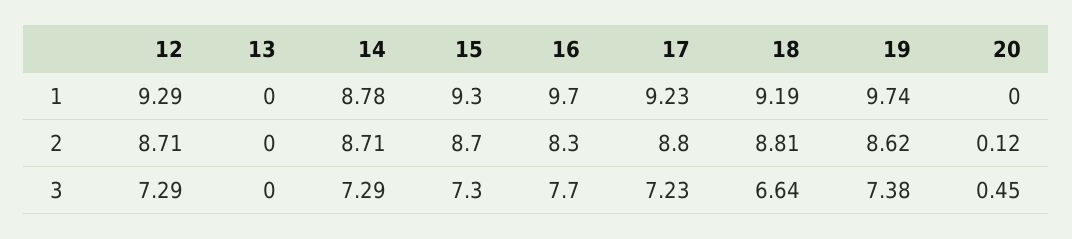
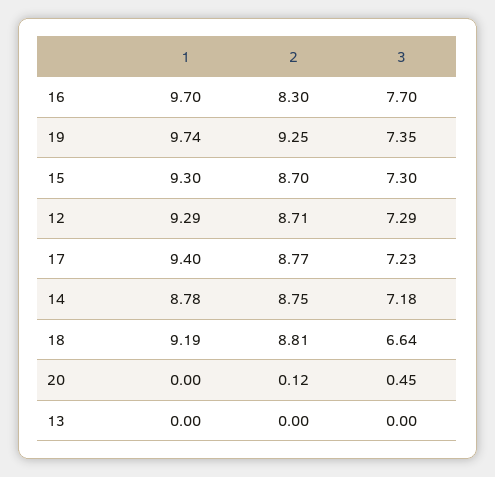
  {
    "12": {
      "1": 9.29,
      "2": 8.71,
      "3": 7.29
    },
    "13": {
      "1": 0,
      "2": 0,
      "3": 0
    },
    "14": {
      "1": 8.78,
-     "2": 8.71,
+     "2": 8.75,
-     "3": 7.29
+     "3": 7.18
    },
    "15": {
      "1": 9.3,
      "2": 8.7,
      "3": 7.3
    },
    "16": {
      "1": 9.7,
      "2": 8.3,
      "3": 7.7
    },
    "17": {
-     "1": 9.23,
+     "1": 9.4,
-     "2": 8.8,
+     "2": 8.77,
      "3": 7.23
    },
    "18": {
      "1": 9.19,
      "2": 8.81,
      "3": 6.64
    },
    "19": {
      "1": 9.74,
-     "2": 8.62,
+     "2": 9.25,
-     "3": 7.38
+     "3": 7.35
    },
    "20": {
      "1": 0,
      "2": 0.12,
      "3": 0.45
    }
  }

